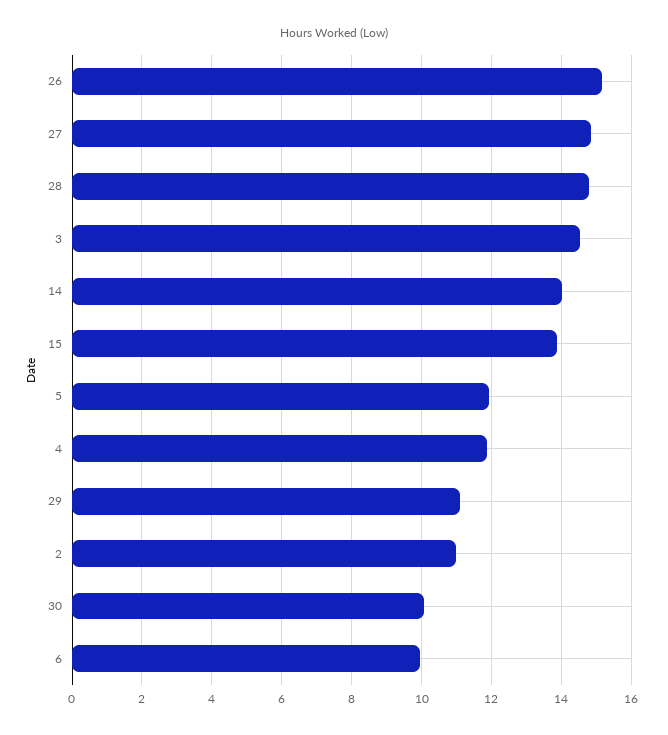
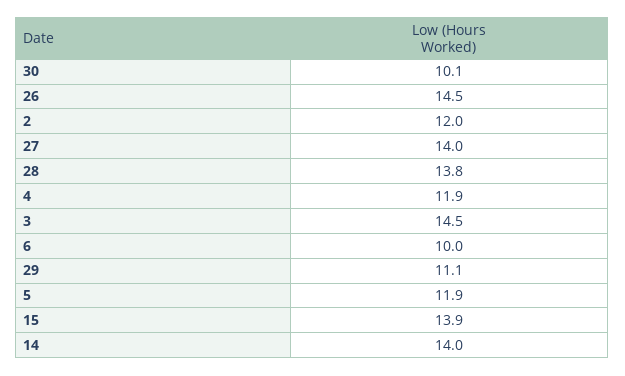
  {
-   "26": 15.2,
+   "26": 14.5,
-   "27": 14.8,
+   "27": 14,
-   "28": 14.8,
+   "28": 13.8,
    "3": 14.5,
    "14": 14,
    "15": 13.9,
    "5": 11.9,
    "4": 11.9,
    "29": 11.1,
-   "2": 11,
+   "2": 12,
    "30": 10.1,
    "6": 10
  }

